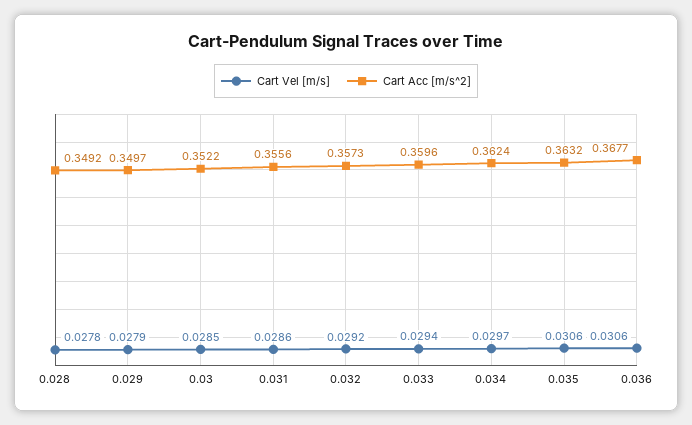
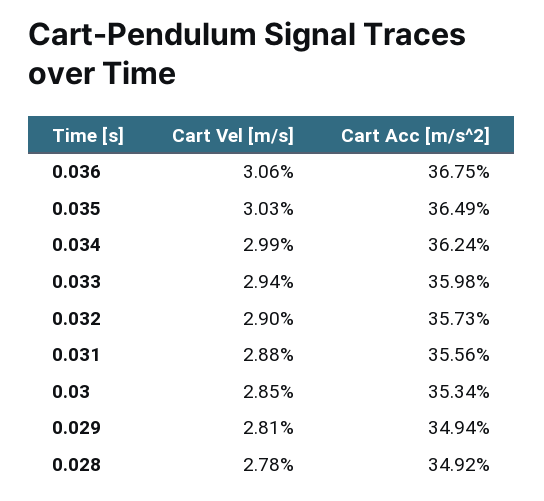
  {
    "Cart Vel [m/s]": {
      "0.028": 0.0278,
-     "0.029": 0.0279,
+     "0.029": 0.0281,
      "0.03": 0.0285,
-     "0.031": 0.0286,
+     "0.031": 0.0288,
-     "0.032": 0.0292,
+     "0.032": 0.029,
      "0.033": 0.0294,
-     "0.034": 0.0297,
+     "0.034": 0.0299,
-     "0.035": 0.0306,
+     "0.035": 0.0303,
      "0.036": 0.0306
    },
    "Cart Acc [m/s^2]": {
      "0.028": 0.3492,
-     "0.029": 0.3497,
+     "0.029": 0.3494,
-     "0.03": 0.3522,
+     "0.03": 0.3534,
      "0.031": 0.3556,
      "0.032": 0.3573,
-     "0.033": 0.3596,
+     "0.033": 0.3598,
      "0.034": 0.3624,
-     "0.035": 0.3632,
+     "0.035": 0.3649,
-     "0.036": 0.3677
+     "0.036": 0.3675
    }
  }

